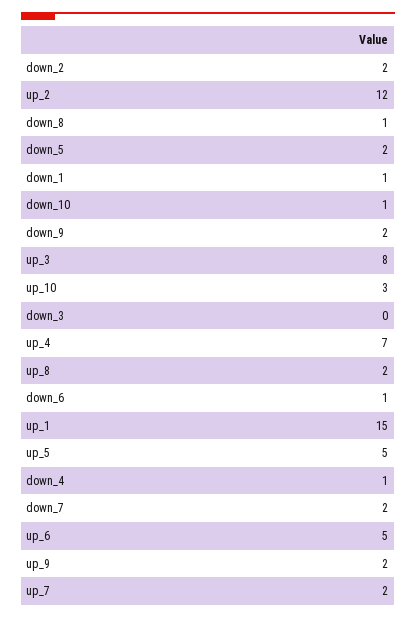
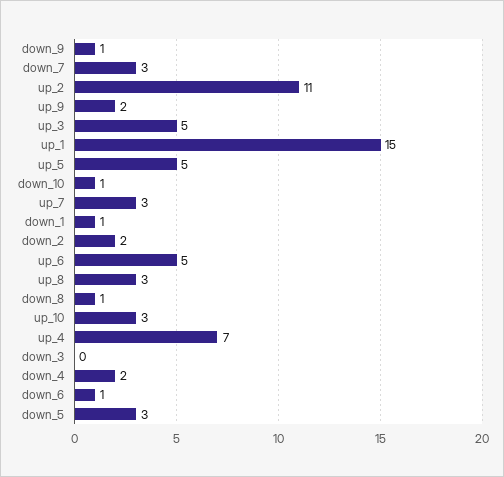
  {
    "down_2": 2,
-   "up_2": 12,
+   "up_2": 11,
    "down_8": 1,
-   "down_5": 2,
+   "down_5": 3,
    "down_1": 1,
    "down_10": 1,
-   "down_9": 2,
+   "down_9": 1,
-   "up_3": 8,
+   "up_3": 5,
    "up_10": 3,
    "down_3": 0,
    "up_4": 7,
-   "up_8": 2,
+   "up_8": 3,
    "down_6": 1,
    "up_1": 15,
    "up_5": 5,
-   "down_4": 1,
+   "down_4": 2,
-   "down_7": 2,
+   "down_7": 3,
    "up_6": 5,
    "up_9": 2,
-   "up_7": 2
+   "up_7": 3
  }

